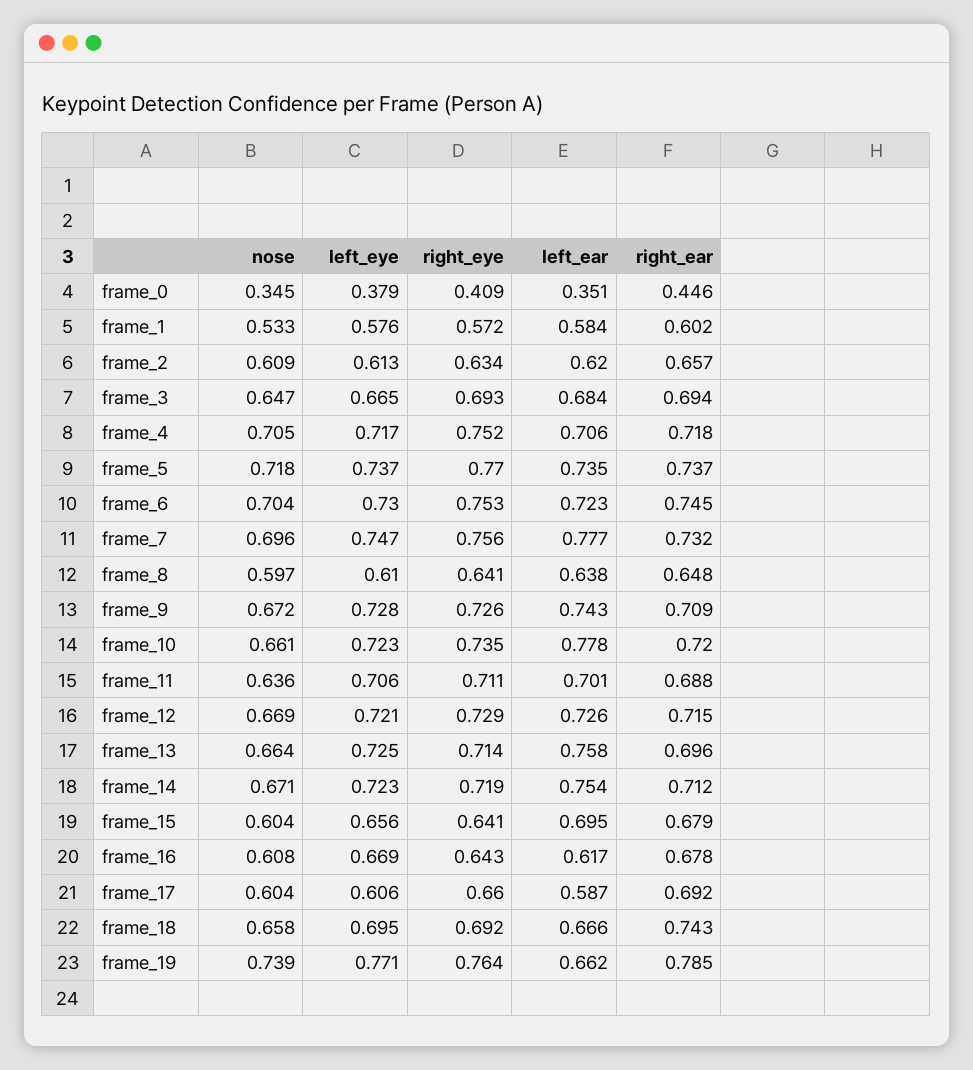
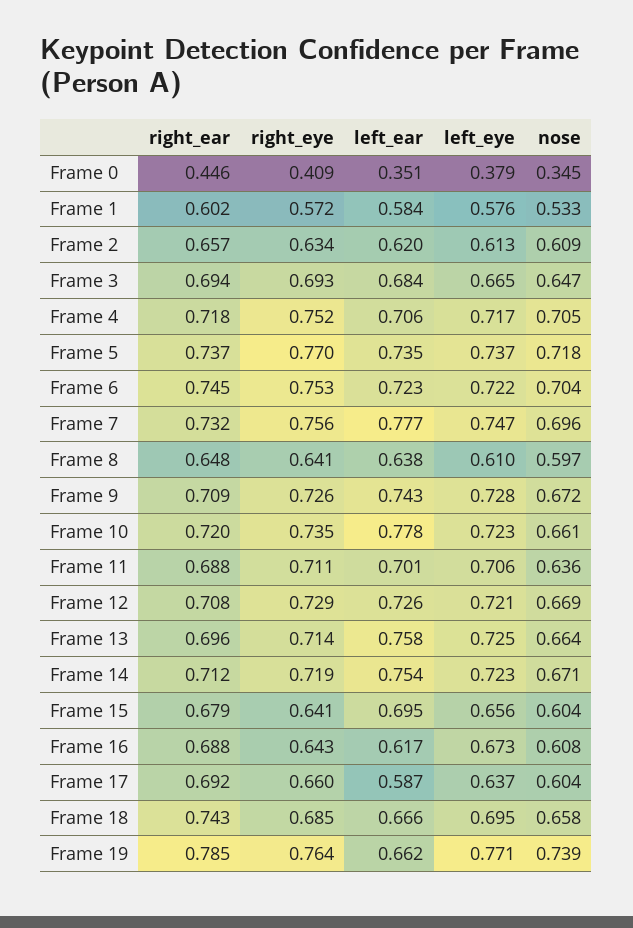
  {
    "nose": {
      "frame_0": 0.345,
      "frame_1": 0.533,
      "frame_2": 0.609,
      "frame_3": 0.647,
      "frame_4": 0.705,
      "frame_5": 0.718,
      "frame_6": 0.704,
      "frame_7": 0.696,
      "frame_8": 0.597,
      "frame_9": 0.672,
      "frame_10": 0.661,
      "frame_11": 0.636,
      "frame_12": 0.669,
      "frame_13": 0.664,
      "frame_14": 0.671,
      "frame_15": 0.604,
      "frame_16": 0.608,
      "frame_17": 0.604,
      "frame_18": 0.658,
      "frame_19": 0.739
    },
    "left_eye": {
      "frame_0": 0.379,
      "frame_1": 0.576,
      "frame_2": 0.613,
      "frame_3": 0.665,
      "frame_4": 0.717,
      "frame_5": 0.737,
-     "frame_6": 0.73,
+     "frame_6": 0.722,
      "frame_7": 0.747,
      "frame_8": 0.61,
      "frame_9": 0.728,
      "frame_10": 0.723,
      "frame_11": 0.706,
      "frame_12": 0.721,
      "frame_13": 0.725,
      "frame_14": 0.723,
      "frame_15": 0.656,
-     "frame_16": 0.669,
+     "frame_16": 0.673,
-     "frame_17": 0.606,
+     "frame_17": 0.637,
      "frame_18": 0.695,
      "frame_19": 0.771
    },
    "right_eye": {
      "frame_0": 0.409,
      "frame_1": 0.572,
      "frame_2": 0.634,
      "frame_3": 0.693,
      "frame_4": 0.752,
      "frame_5": 0.77,
      "frame_6": 0.753,
      "frame_7": 0.756,
      "frame_8": 0.641,
      "frame_9": 0.726,
      "frame_10": 0.735,
      "frame_11": 0.711,
      "frame_12": 0.729,
      "frame_13": 0.714,
      "frame_14": 0.719,
      "frame_15": 0.641,
      "frame_16": 0.643,
      "frame_17": 0.66,
-     "frame_18": 0.692,
+     "frame_18": 0.685,
      "frame_19": 0.764
    },
    "left_ear": {
      "frame_0": 0.351,
      "frame_1": 0.584,
      "frame_2": 0.62,
      "frame_3": 0.684,
      "frame_4": 0.706,
      "frame_5": 0.735,
      "frame_6": 0.723,
      "frame_7": 0.777,
      "frame_8": 0.638,
      "frame_9": 0.743,
      "frame_10": 0.778,
      "frame_11": 0.701,
      "frame_12": 0.726,
      "frame_13": 0.758,
      "frame_14": 0.754,
      "frame_15": 0.695,
      "frame_16": 0.617,
      "frame_17": 0.587,
      "frame_18": 0.666,
      "frame_19": 0.662
    },
    "right_ear": {
      "frame_0": 0.446,
      "frame_1": 0.602,
      "frame_2": 0.657,
      "frame_3": 0.694,
      "frame_4": 0.718,
      "frame_5": 0.737,
      "frame_6": 0.745,
      "frame_7": 0.732,
      "frame_8": 0.648,
      "frame_9": 0.709,
      "frame_10": 0.72,
      "frame_11": 0.688,
-     "frame_12": 0.715,
+     "frame_12": 0.708,
      "frame_13": 0.696,
      "frame_14": 0.712,
      "frame_15": 0.679,
-     "frame_16": 0.678,
+     "frame_16": 0.688,
      "frame_17": 0.692,
      "frame_18": 0.743,
      "frame_19": 0.785
    }
  }

